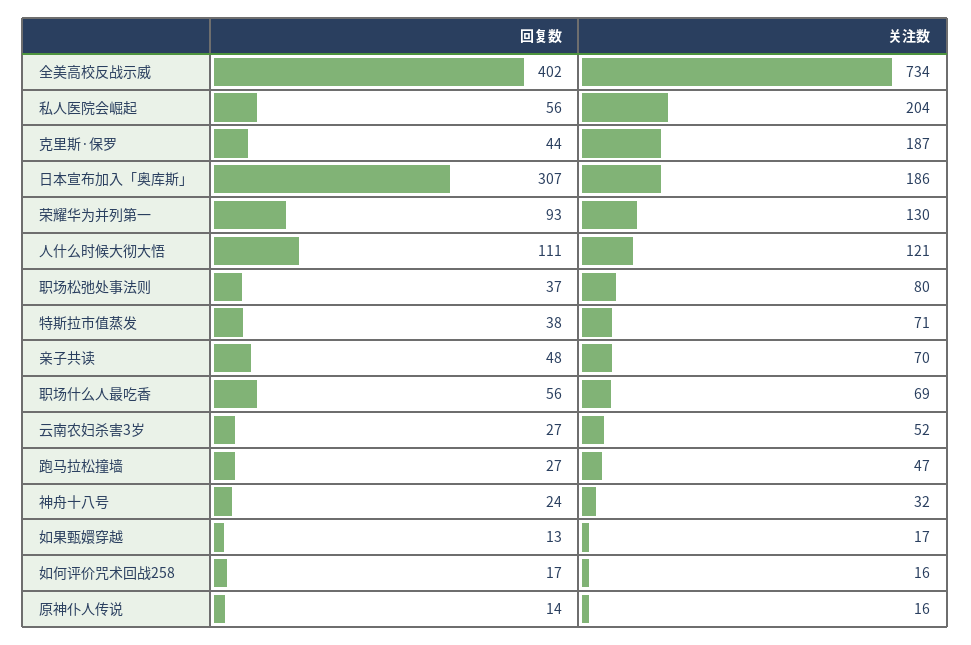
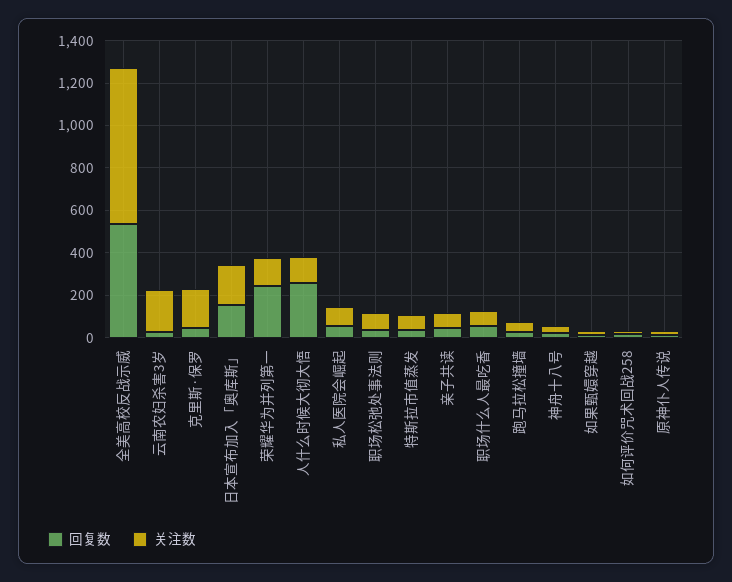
  {
    "回复数": {
-     "全美高校反战示威": 402,
+     "全美高校反战示威": 550,
      "私人医院会崛起": 56,
      "克里斯·保罗": 44,
-     "日本宣布加入「奥库斯」": 307,
+     "日本宣布加入「奥库斯」": 150,
-     "荣耀华为并列第一": 93,
+     "荣耀华为并列第一": 250,
-     "人什么时候大彻大悟": 111,
+     "人什么时候大彻大悟": 250,
      "职场松弛处事法则": 37,
      "特斯拉市值蒸发": 38,
      "亲子共读": 48,
      "职场什么人最吃香": 56,
      "云南农妇杀害3岁": 27,
      "跑马拉松撞墙": 27,
      "神舟十八号": 24,
      "如果甄嬛穿越": 13,
      "如何评价咒术回战258": 17,
      "原神仆人传说": 14
    },
    "关注数": {
      "全美高校反战示威": 734,
-     "私人医院会崛起": 204,
+     "私人医院会崛起": 100,
      "克里斯·保罗": 187,
      "日本宣布加入「奥库斯」": 186,
      "荣耀华为并列第一": 130,
      "人什么时候大彻大悟": 121,
      "职场松弛处事法则": 80,
      "特斯拉市值蒸发": 71,
      "亲子共读": 70,
      "职场什么人最吃香": 69,
-     "云南农妇杀害3岁": 52,
+     "云南农妇杀害3岁": 200,
      "跑马拉松撞墙": 47,
      "神舟十八号": 32,
      "如果甄嬛穿越": 17,
      "如何评价咒术回战258": 16,
      "原神仆人传说": 16
    }
  }

